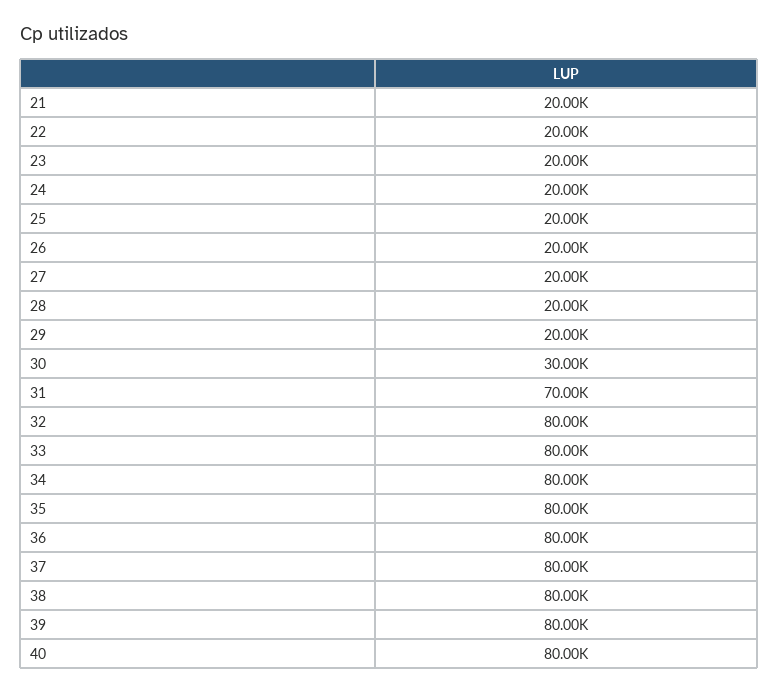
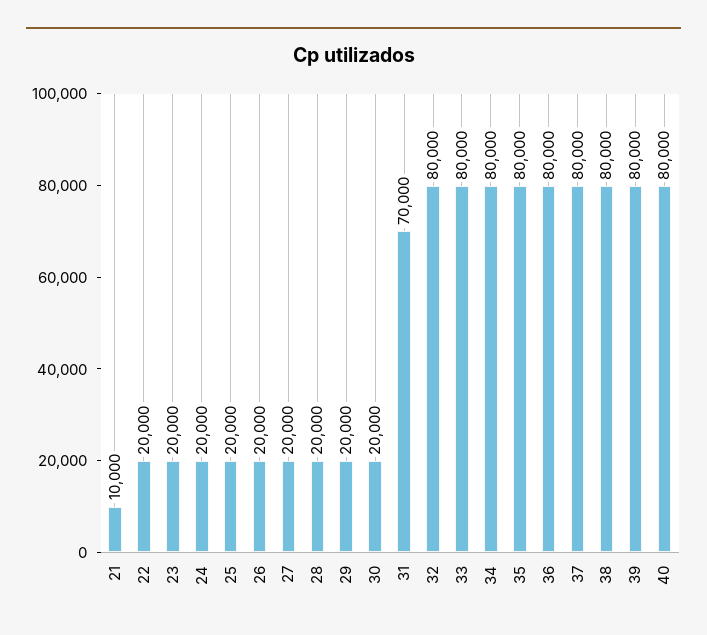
  {
-   "21": 20000,
+   "21": 10000,
    "22": 20000,
    "23": 20000,
    "24": 20000,
    "25": 20000,
    "26": 20000,
    "27": 20000,
    "28": 20000,
    "29": 20000,
-   "30": 30000,
+   "30": 20000,
    "31": 70000,
    "32": 80000,
    "33": 80000,
    "34": 80000,
    "35": 80000,
    "36": 80000,
    "37": 80000,
    "38": 80000,
    "39": 80000,
    "40": 80000
  }

